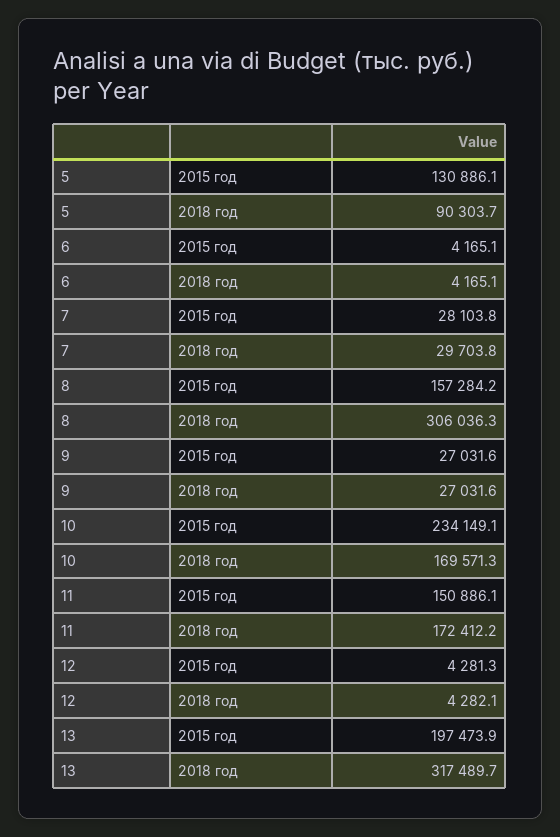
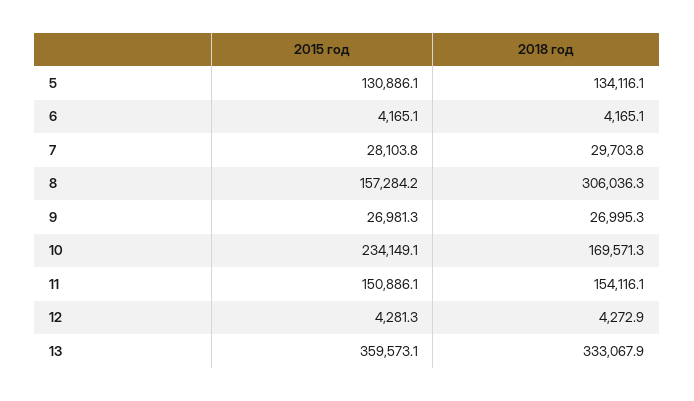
  {
    "5": {
      "2015 год": 130886.1,
-     "2018 год": 90303.7
+     "2018 год": 134116.1
    },
    "6": {
      "2015 год": 4165.1,
      "2018 год": 4165.1
    },
    "7": {
      "2015 год": 28103.8,
      "2018 год": 29703.8
    },
    "8": {
      "2015 год": 157284.2,
      "2018 год": 306036.3
    },
    "9": {
-     "2015 год": 27031.6,
+     "2015 год": 26981.3,
-     "2018 год": 27031.6
+     "2018 год": 26995.3
    },
    "10": {
      "2015 год": 234149.1,
      "2018 год": 169571.3
    },
    "11": {
      "2015 год": 150886.1,
-     "2018 год": 172412.2
+     "2018 год": 154116.1
    },
    "12": {
      "2015 год": 4281.3,
-     "2018 год": 4282.1
+     "2018 год": 4272.9
    },
    "13": {
-     "2015 год": 197473.9,
+     "2015 год": 359573.1,
-     "2018 год": 317489.7
+     "2018 год": 333067.9
    }
  }

